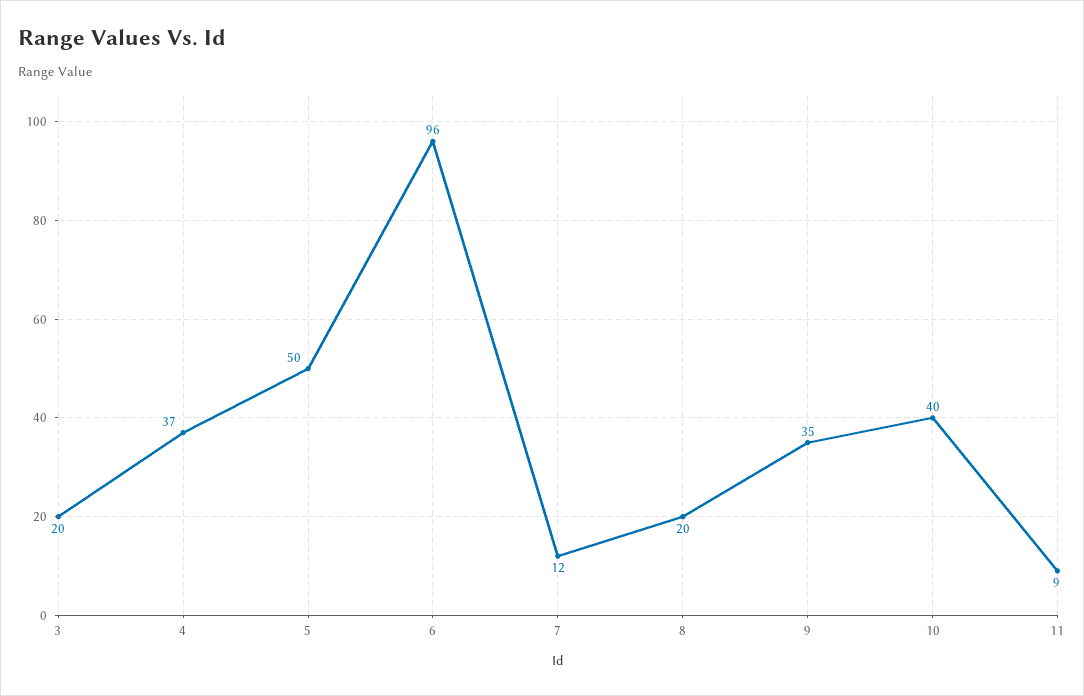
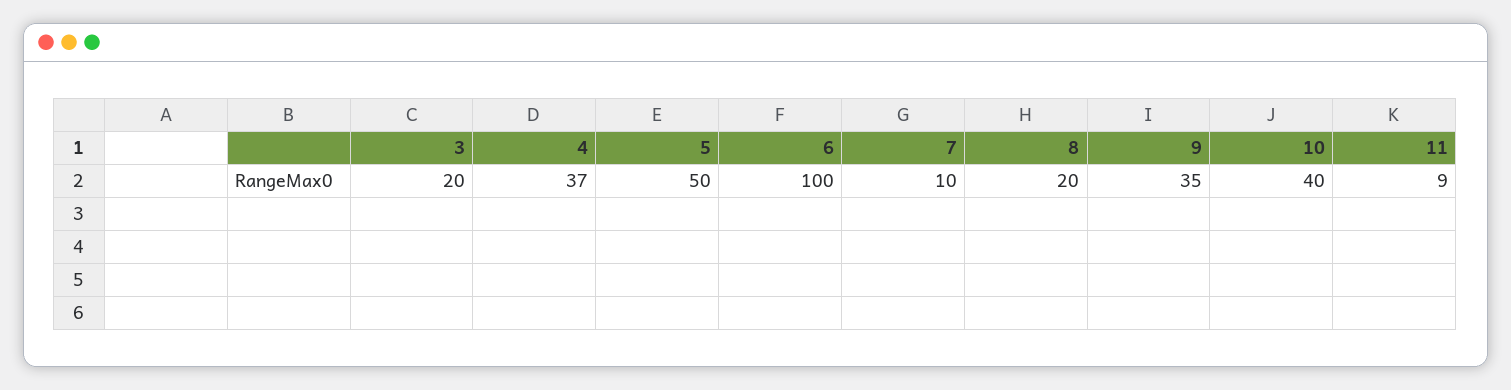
  {
    "3": 20,
    "4": 37,
    "5": 50,
-   "6": 96,
+   "6": 100,
-   "7": 12,
+   "7": 10,
    "8": 20,
    "9": 35,
    "10": 40,
    "11": 9
  }

